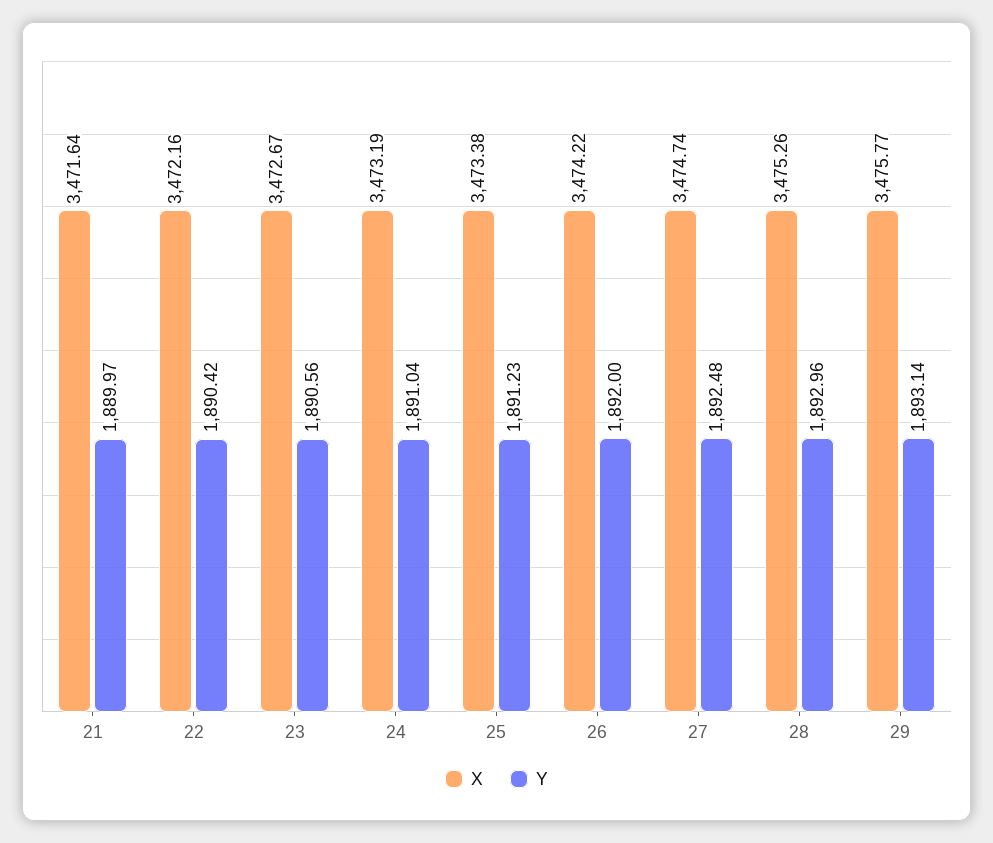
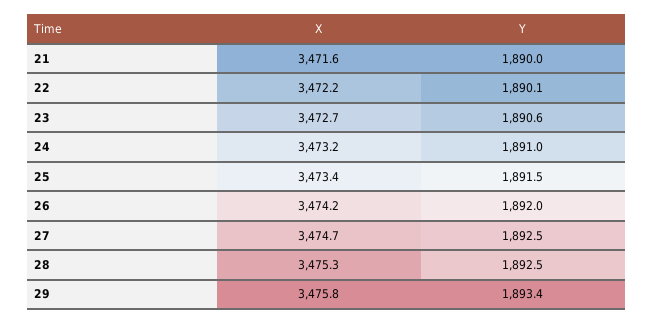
  {
    "X": {
      "21": 3471.64,
      "22": 3472.16,
      "23": 3472.67,
      "24": 3473.19,
      "25": 3473.38,
      "26": 3474.22,
      "27": 3474.74,
      "28": 3475.26,
      "29": 3475.77
    },
    "Y": {
      "21": 1889.97,
-     "22": 1890.42,
+     "22": 1890.1,
      "23": 1890.56,
      "24": 1891.04,
-     "25": 1891.23,
+     "25": 1891.5,
      "26": 1892,
      "27": 1892.48,
-     "28": 1892.96,
+     "28": 1892.5,
-     "29": 1893.14
+     "29": 1893.4
    }
  }

